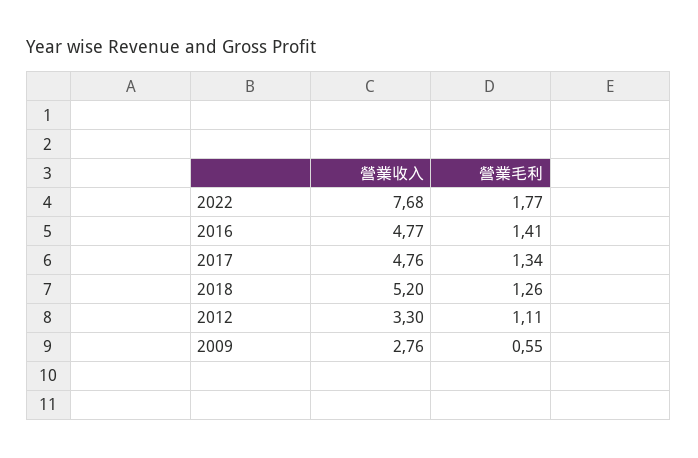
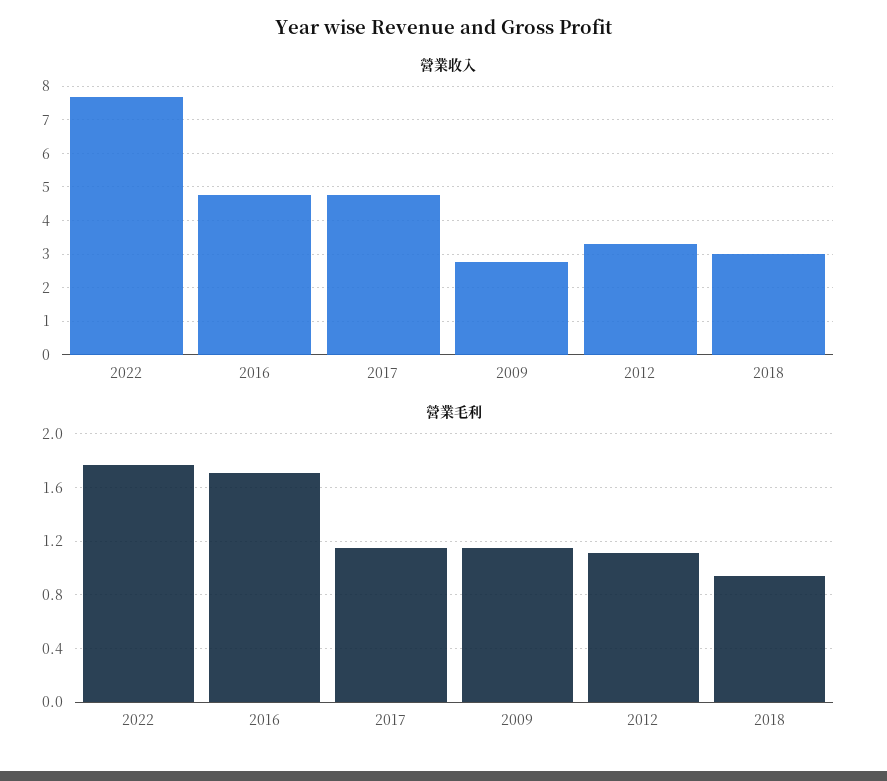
  {
    "營業收入": {
      "2022": 7.68,
      "2016": 4.77,
      "2017": 4.76,
-     "2018": 5.2,
+     "2018": 3,
      "2012": 3.3,
      "2009": 2.76
    },
    "營業毛利": {
      "2022": 1.77,
-     "2016": 1.41,
+     "2016": 1.7,
-     "2017": 1.34,
+     "2017": 1.15,
-     "2018": 1.26,
+     "2018": 0.95,
      "2012": 1.11,
-     "2009": 0.55
+     "2009": 1.15
    }
  }

